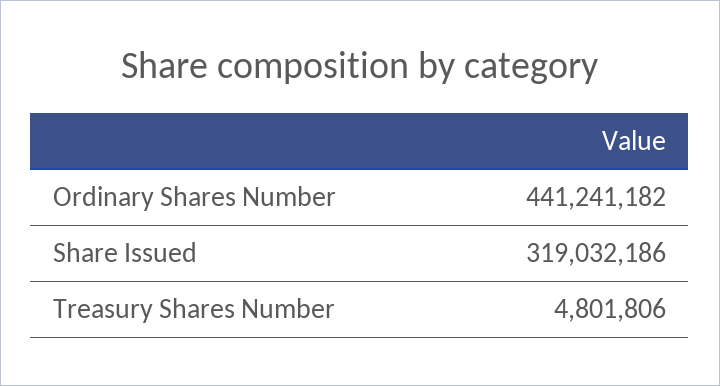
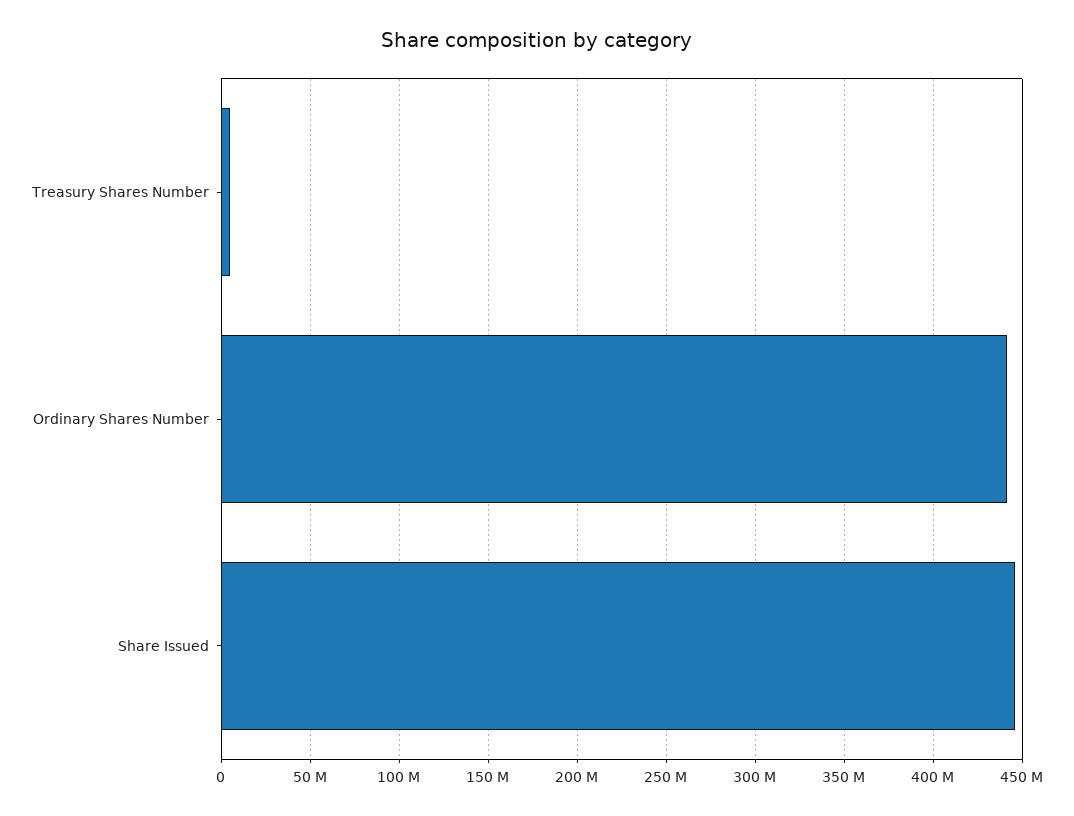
  {
    "Ordinary Shares Number": 441241182,
-   "Share Issued": 319032186,
+   "Share Issued": 445000000,
    "Treasury Shares Number": 4801806
  }

